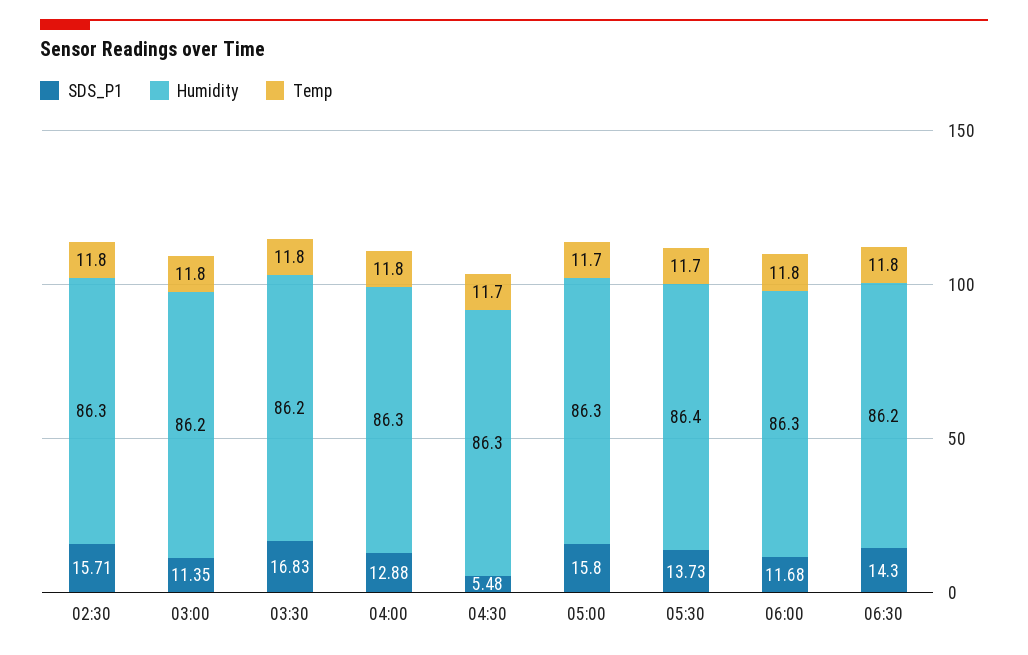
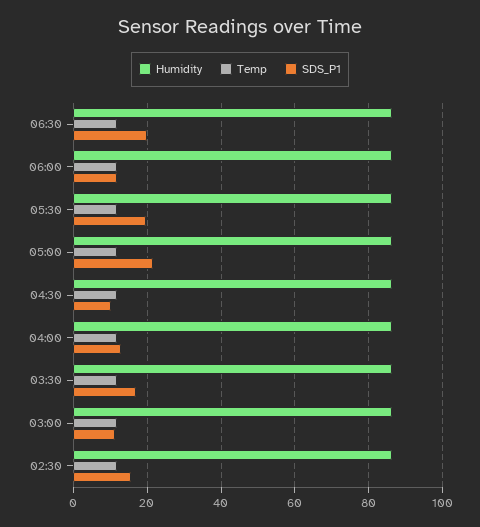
  {
    "SDS_P1": {
      "02:30": 15.71,
      "03:00": 11.35,
      "03:30": 16.83,
      "04:00": 12.88,
-     "04:30": 5.48,
+     "04:30": 10,
-     "05:00": 15.8,
+     "05:00": 22,
-     "05:30": 13.73,
+     "05:30": 20,
      "06:00": 11.68,
-     "06:30": 14.3
+     "06:30": 20
    },
    "Humidity": {
      "02:30": 86.3,
      "03:00": 86.2,
      "03:30": 86.2,
      "04:00": 86.3,
      "04:30": 86.3,
      "05:00": 86.3,
      "05:30": 86.4,
      "06:00": 86.3,
      "06:30": 86.2
    },
    "Temp": {
      "02:30": 11.8,
      "03:00": 11.8,
      "03:30": 11.8,
      "04:00": 11.8,
      "04:30": 11.7,
      "05:00": 11.7,
      "05:30": 11.7,
      "06:00": 11.8,
      "06:30": 11.8
    }
  }

